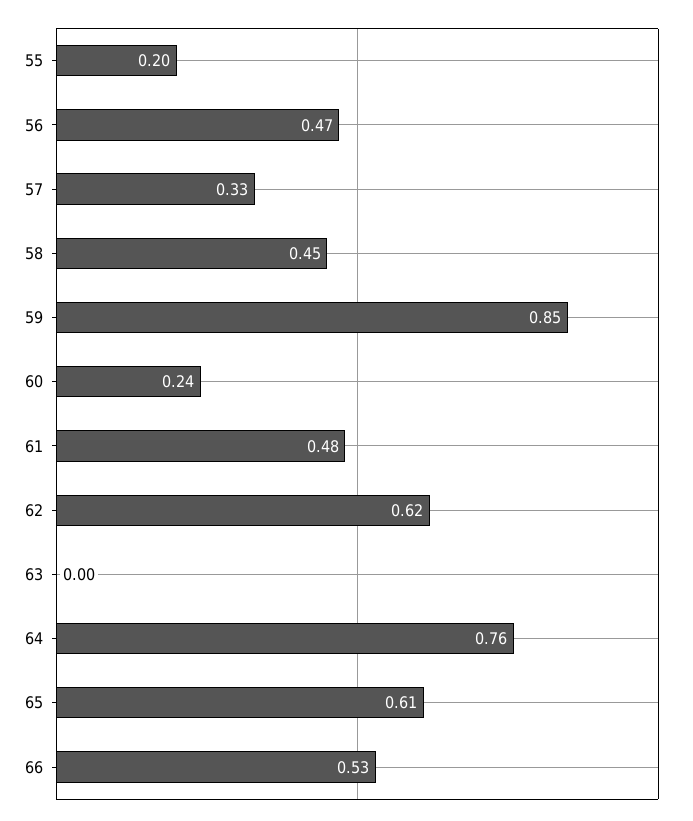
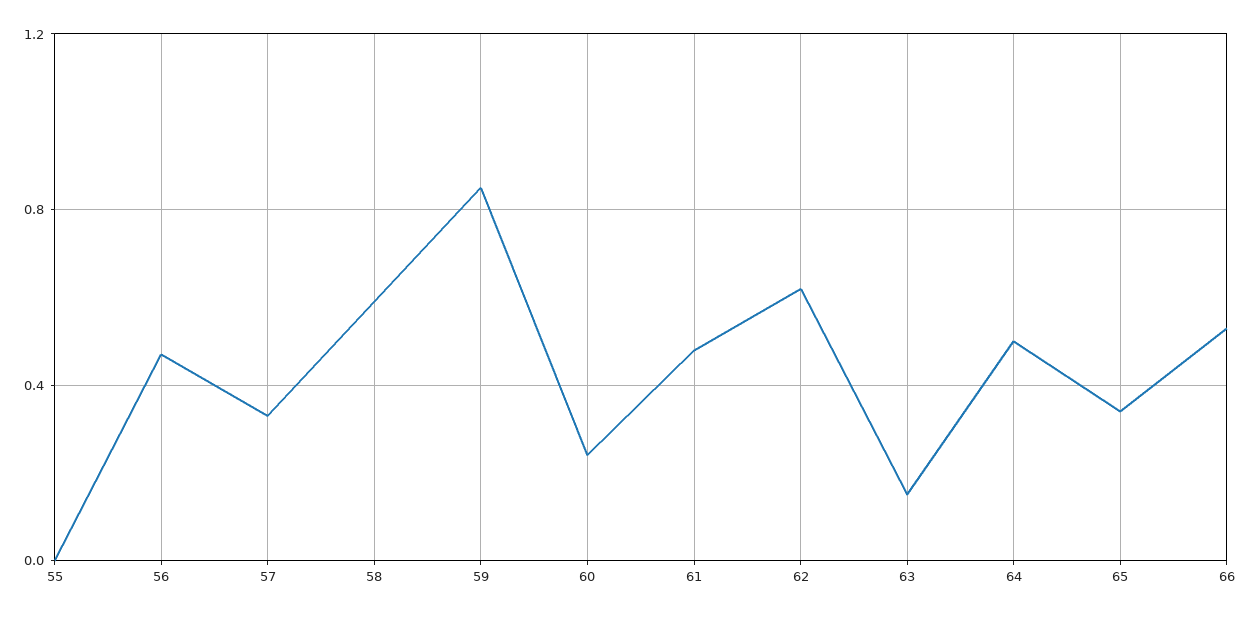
  {
-   "55": 0.2,
+   "55": 0,
    "56": 0.47,
    "57": 0.33,
-   "58": 0.45,
+   "58": 0.6,
    "59": 0.85,
    "60": 0.24,
    "61": 0.48,
    "62": 0.62,
-   "63": 0,
+   "63": 0.15,
-   "64": 0.76,
+   "64": 0.5,
-   "65": 0.61,
+   "65": 0.35,
    "66": 0.53
  }

